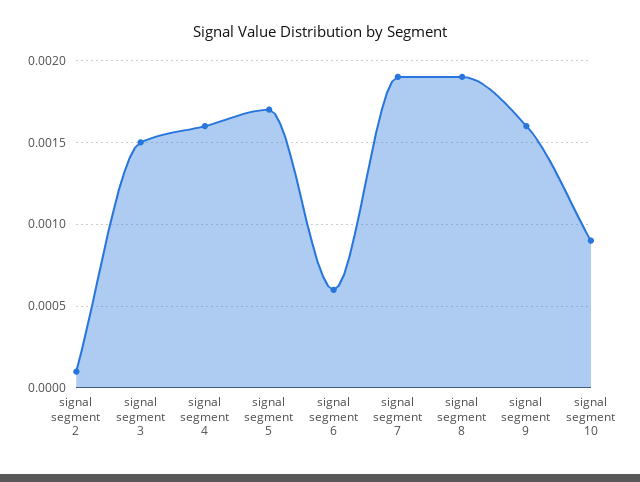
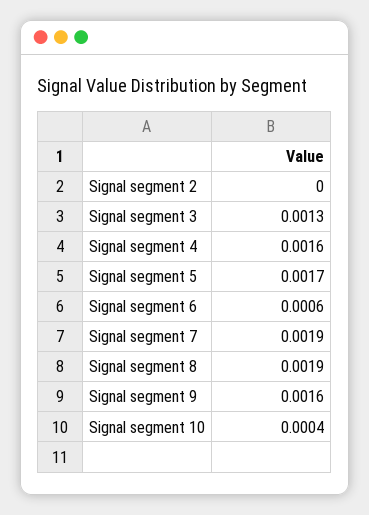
  {
-   "signal segment 2": 0.0001,
+   "signal segment 2": 0,
-   "signal segment 3": 0.0015,
+   "signal segment 3": 0.0013,
    "signal segment 4": 0.0016,
    "signal segment 5": 0.0017,
    "signal segment 6": 0.0006,
    "signal segment 7": 0.0019,
    "signal segment 8": 0.0019,
    "signal segment 9": 0.0016,
-   "signal segment 10": 0.0009
+   "signal segment 10": 0.0004
  }

